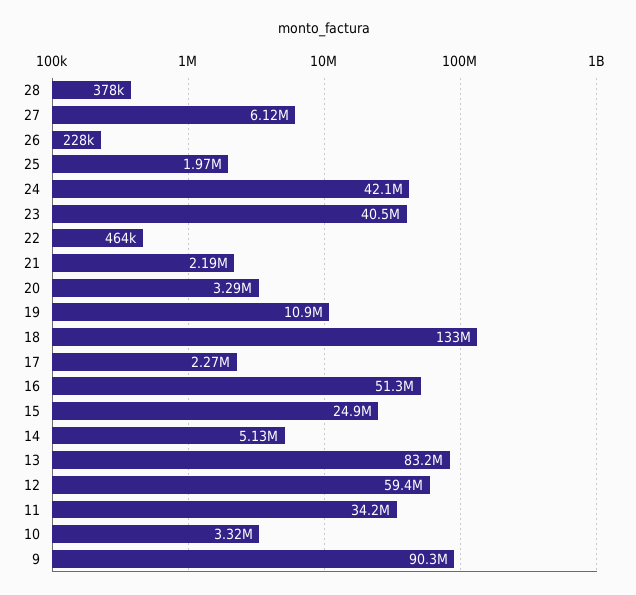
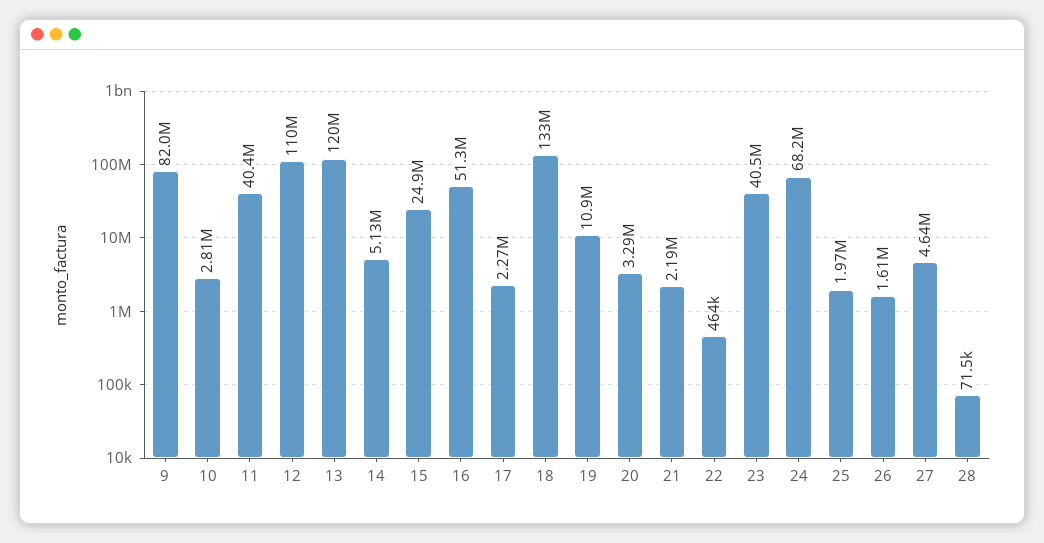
  {
-   "28": 378000,
+   "28": 71500,
-   "27": 6120000,
+   "27": 4640000,
-   "26": 228000,
+   "26": 1610000,
    "25": 1970000,
-   "24": 42100000,
+   "24": 68200000,
    "23": 40500000,
    "22": 464000,
    "21": 2190000,
    "20": 3290000,
    "19": 10900000,
    "18": 133000000,
    "17": 2270000,
    "16": 51300000,
    "15": 24900000,
    "14": 5130000,
-   "13": 83200000,
+   "13": 120000000,
-   "12": 59400000,
+   "12": 110000000,
-   "11": 34200000,
+   "11": 40400000,
-   "10": 3320000,
+   "10": 2810000,
-   "9": 90300000
+   "9": 82000000
  }

